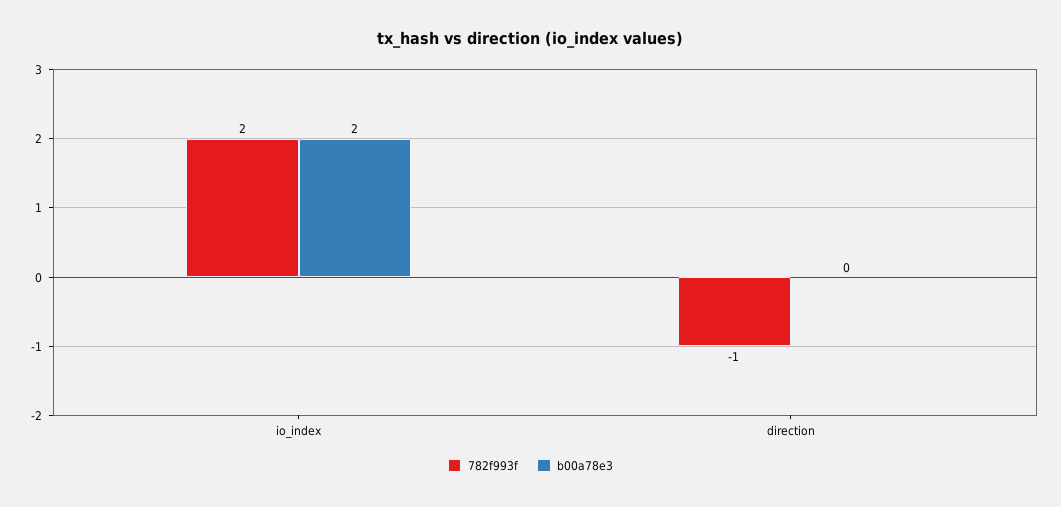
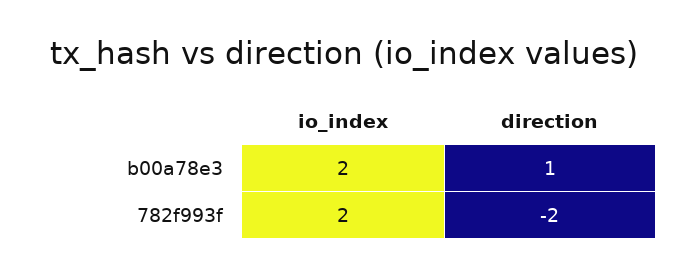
  {
    "782f993f": {
      "io_index": 2,
-     "direction": -1
+     "direction": -2
    },
    "b00a78e3": {
      "io_index": 2,
-     "direction": 0
+     "direction": 1
    }
  }

